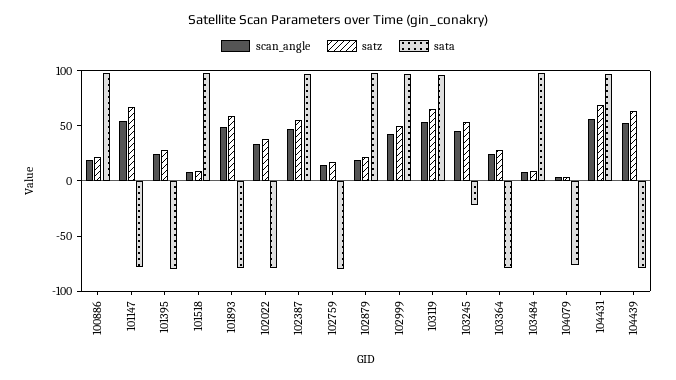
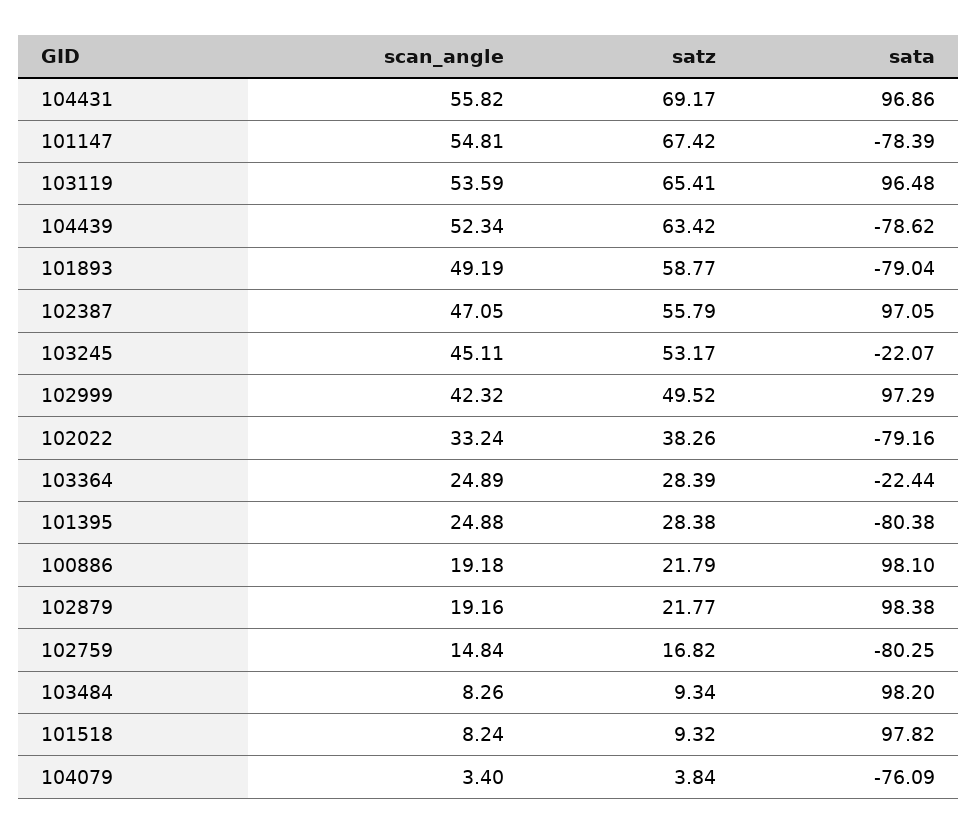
  {
    "scan_angle": {
      "100886": 19.18,
      "101147": 54.81,
      "101395": 24.88,
      "101518": 8.24,
      "101893": 49.19,
      "102022": 33.24,
      "102387": 47.05,
      "102759": 14.84,
      "102879": 19.16,
      "102999": 42.32,
      "103119": 53.59,
      "103245": 45.11,
      "103364": 24.89,
      "103484": 8.26,
      "104079": 3.4,
      "104431": 55.82,
      "104439": 52.34
    },
    "satz": {
      "100886": 21.79,
      "101147": 67.42,
      "101395": 28.38,
      "101518": 9.32,
      "101893": 58.77,
      "102022": 38.26,
      "102387": 55.79,
      "102759": 16.82,
      "102879": 21.77,
      "102999": 49.52,
      "103119": 65.41,
      "103245": 53.17,
      "103364": 28.39,
      "103484": 9.34,
      "104079": 3.84,
      "104431": 69.17,
      "104439": 63.42
    },
    "sata": {
      "100886": 98.1,
      "101147": -78.39,
      "101395": -80.38,
      "101518": 97.82,
      "101893": -79.04,
      "102022": -79.16,
      "102387": 97.05,
      "102759": -80.25,
      "102879": 98.38,
      "102999": 97.29,
      "103119": 96.48,
      "103245": -22.07,
-     "103364": -80,
+     "103364": -22.44,
      "103484": 98.2,
      "104079": -76.09,
      "104431": 96.86,
      "104439": -78.62
    }
  }

